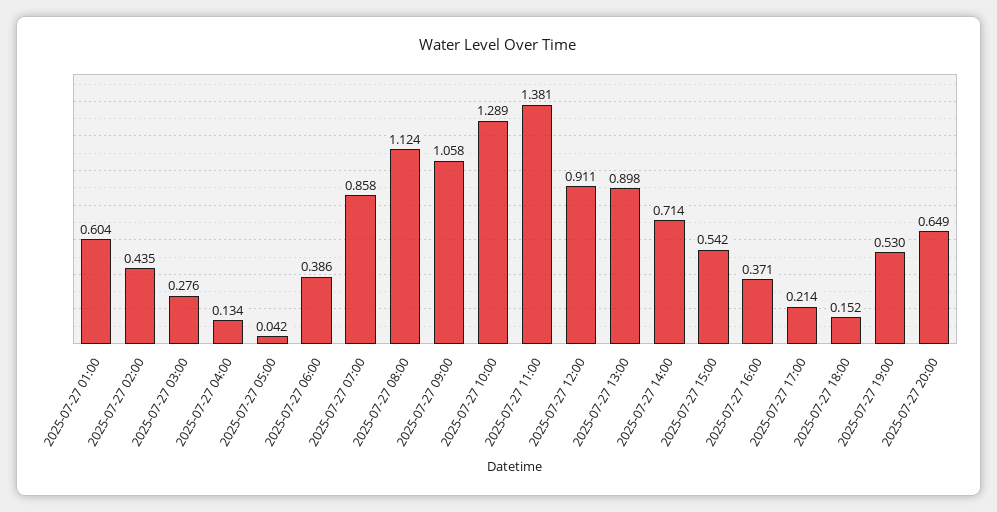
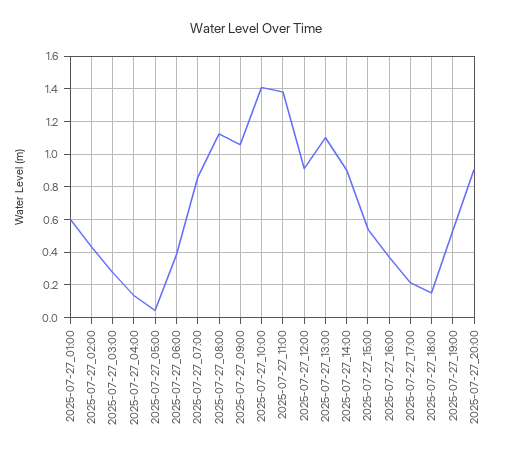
  {
    "2025-07-27 01:00": 0.604,
    "2025-07-27 02:00": 0.435,
    "2025-07-27 03:00": 0.276,
    "2025-07-27 04:00": 0.134,
    "2025-07-27 05:00": 0.042,
    "2025-07-27 06:00": 0.386,
    "2025-07-27 07:00": 0.858,
    "2025-07-27 08:00": 1.124,
    "2025-07-27 09:00": 1.058,
-   "2025-07-27 10:00": 1.289,
+   "2025-07-27 10:00": 1.4,
    "2025-07-27 11:00": 1.381,
    "2025-07-27 12:00": 0.911,
-   "2025-07-27 13:00": 0.898,
+   "2025-07-27 13:00": 1.1,
-   "2025-07-27 14:00": 0.714,
+   "2025-07-27 14:00": 0.9,
    "2025-07-27 15:00": 0.542,
    "2025-07-27 16:00": 0.371,
    "2025-07-27 17:00": 0.214,
    "2025-07-27 18:00": 0.152,
    "2025-07-27 19:00": 0.53,
-   "2025-07-27 20:00": 0.649
+   "2025-07-27 20:00": 0.9
  }

